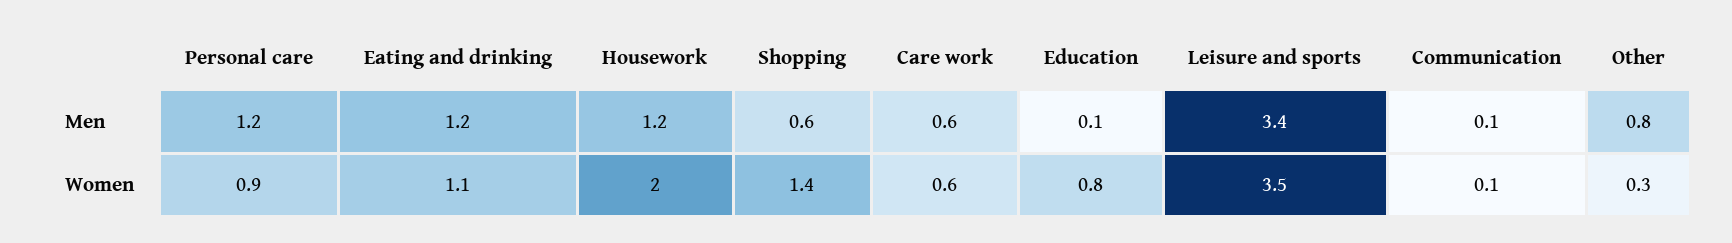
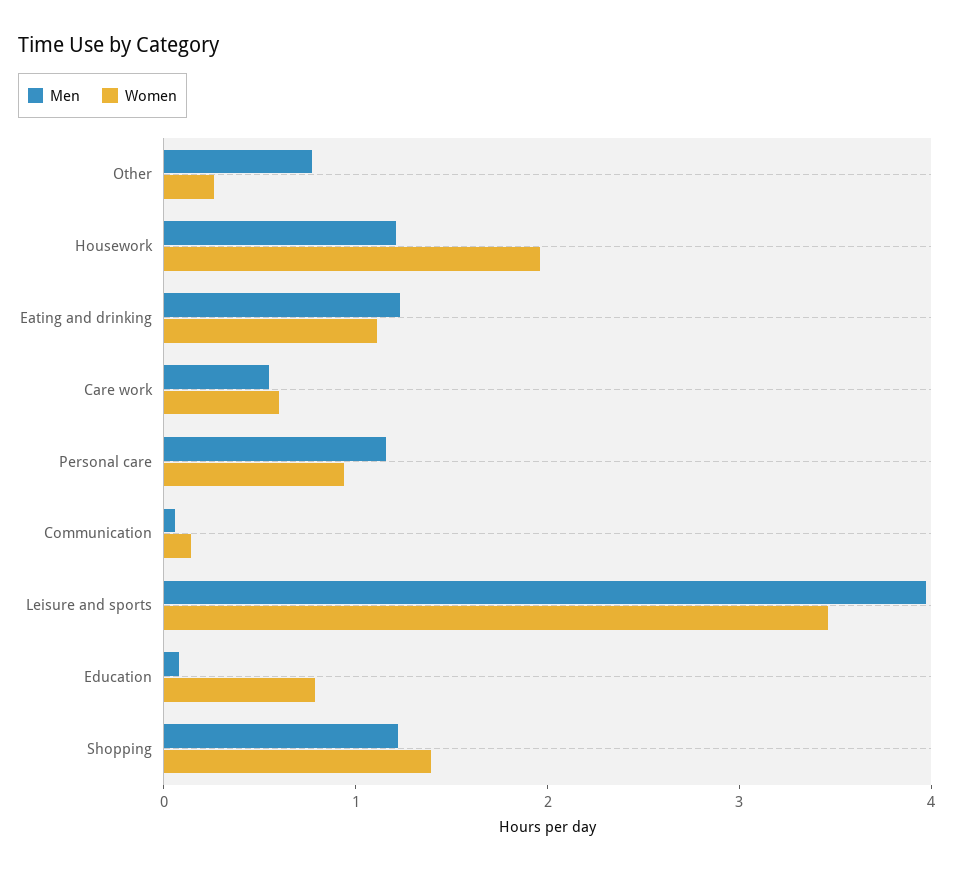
  {
    "Men": {
      "Personal care": 1.2,
      "Eating and drinking": 1.2,
      "Housework": 1.2,
-     "Shopping": 0.6,
+     "Shopping": 1.2,
      "Care work": 0.6,
      "Education": 0.1,
-     "Leisure and sports": 3.4,
+     "Leisure and sports": 4,
      "Communication": 0.1,
      "Other": 0.8
    },
    "Women": {
      "Personal care": 0.9,
      "Eating and drinking": 1.1,
      "Housework": 2,
      "Shopping": 1.4,
      "Care work": 0.6,
      "Education": 0.8,
      "Leisure and sports": 3.5,
      "Communication": 0.1,
      "Other": 0.3
    }
  }

